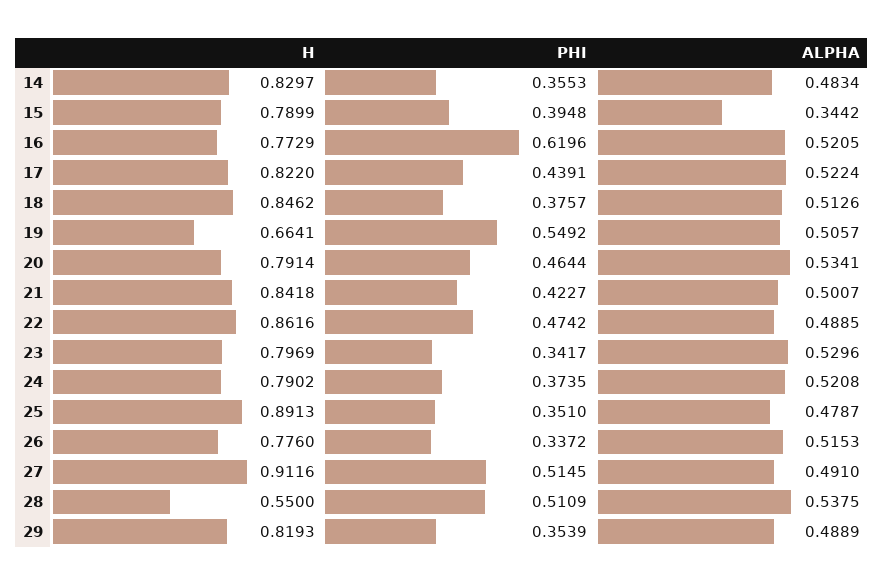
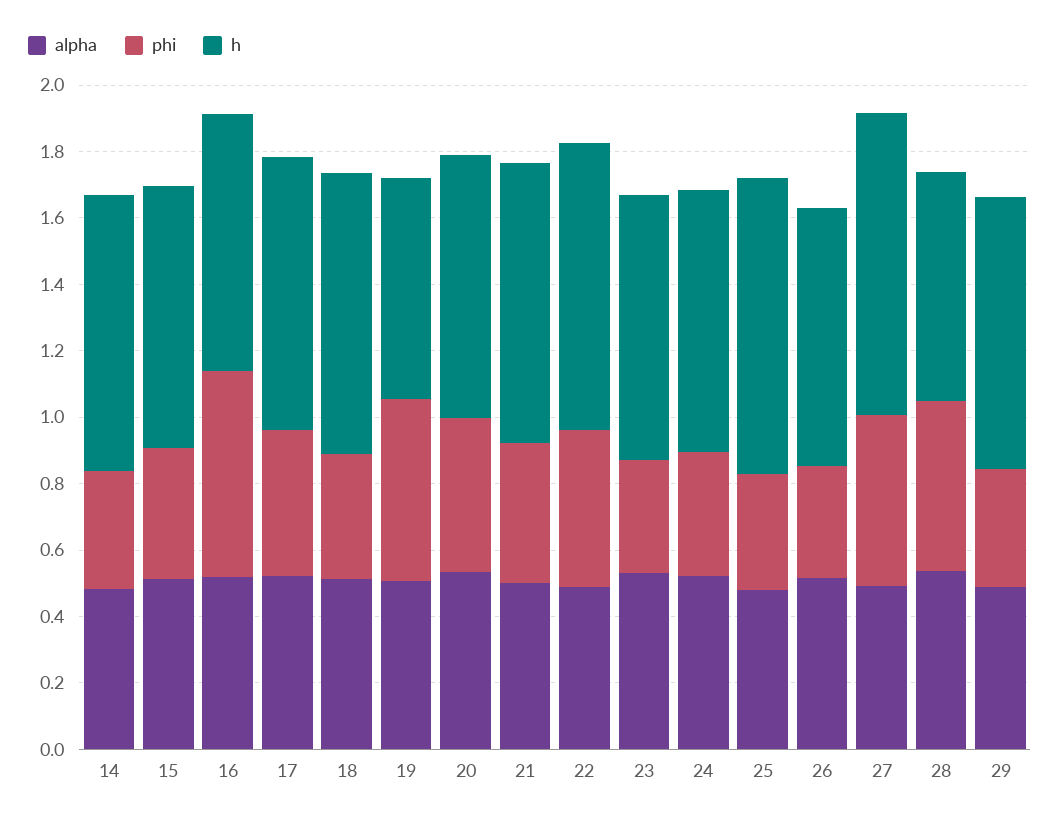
  {
    "H": {
      "14": 0.8297,
      "15": 0.7899,
      "16": 0.7729,
      "17": 0.822,
      "18": 0.8462,
      "19": 0.6641,
      "20": 0.7914,
      "21": 0.8418,
      "22": 0.8616,
      "23": 0.7969,
      "24": 0.7902,
      "25": 0.8913,
      "26": 0.776,
      "27": 0.9116,
-     "28": 0.55,
+     "28": 0.7,
      "29": 0.8193
    },
    "PHI": {
      "14": 0.3553,
      "15": 0.3948,
      "16": 0.6196,
      "17": 0.4391,
      "18": 0.3757,
      "19": 0.5492,
      "20": 0.4644,
      "21": 0.4227,
      "22": 0.4742,
      "23": 0.3417,
      "24": 0.3735,
      "25": 0.351,
      "26": 0.3372,
      "27": 0.5145,
      "28": 0.5109,
      "29": 0.3539
    },
    "ALPHA": {
      "14": 0.4834,
-     "15": 0.3442,
+     "15": 0.5,
      "16": 0.5205,
      "17": 0.5224,
      "18": 0.5126,
      "19": 0.5057,
      "20": 0.5341,
      "21": 0.5007,
      "22": 0.4885,
      "23": 0.5296,
      "24": 0.5208,
      "25": 0.4787,
      "26": 0.5153,
      "27": 0.491,
      "28": 0.5375,
      "29": 0.4889
    }
  }

